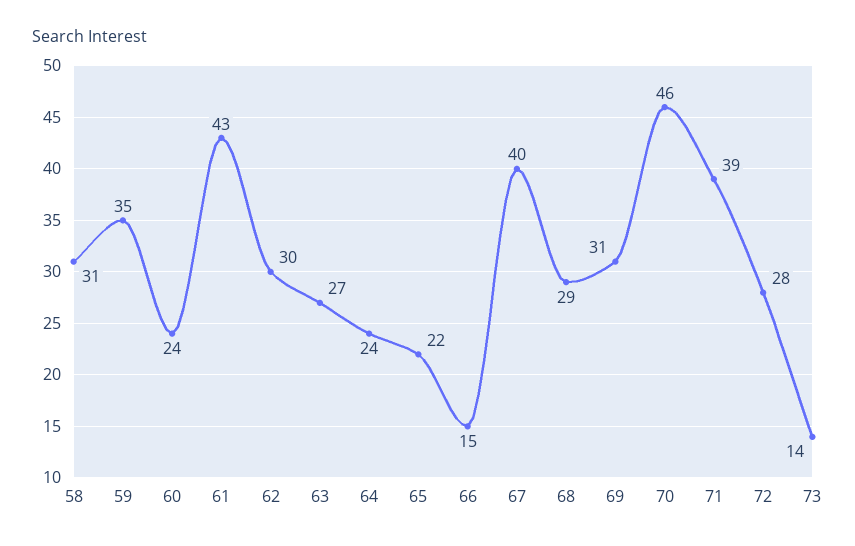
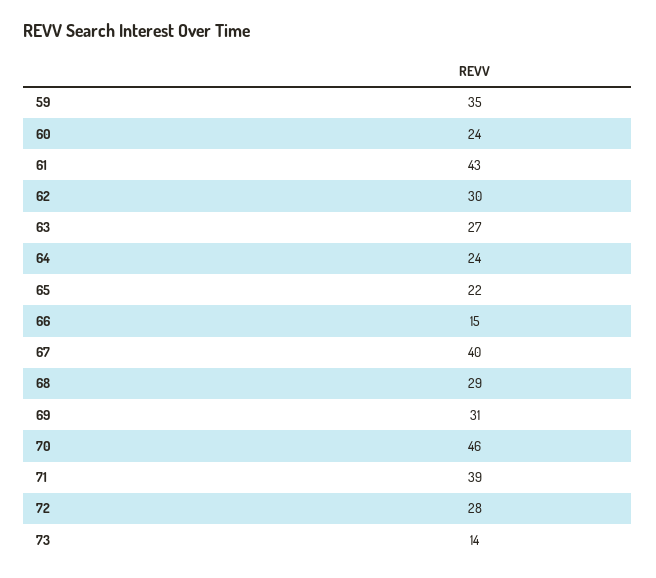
  {
-   "58": 31,
    "59": 35,
    "60": 24,
    "61": 43,
    "62": 30,
    "63": 27,
    "64": 24,
    "65": 22,
    "66": 15,
    "67": 40,
    "68": 29,
    "69": 31,
    "70": 46,
    "71": 39,
    "72": 28,
    "73": 14
  }

